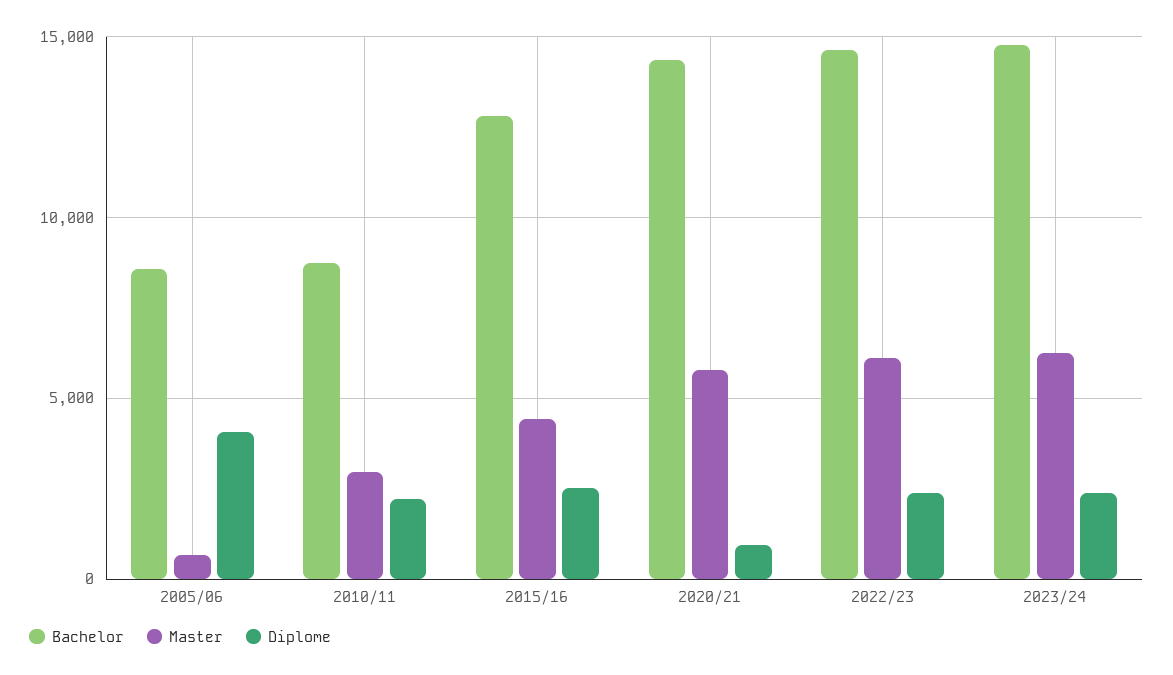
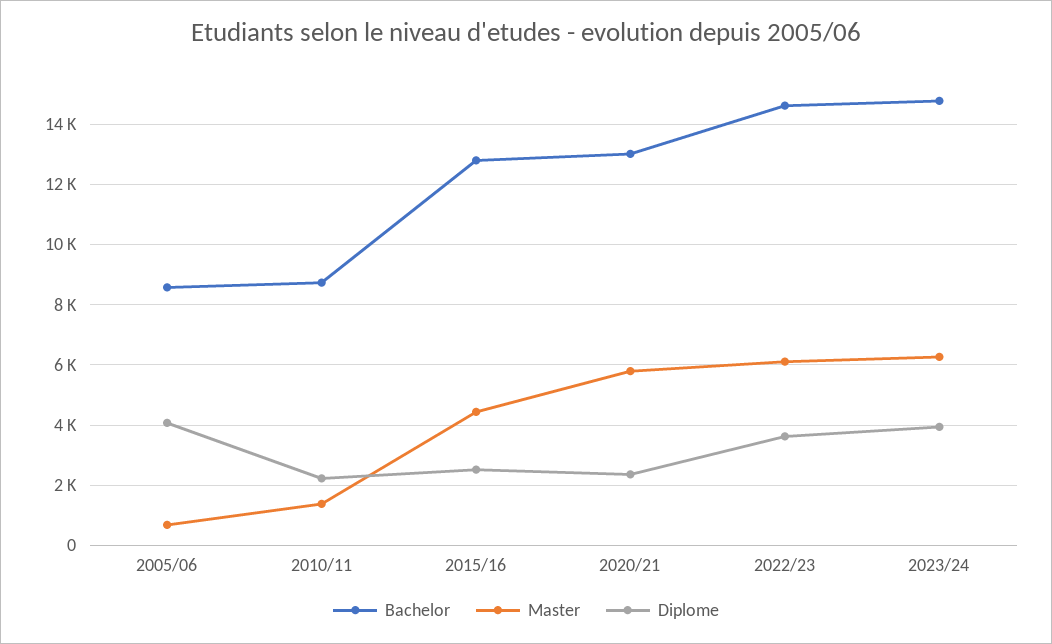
  {
    "Bachelor": {
      "2005/06": 8600,
      "2010/11": 8800,
      "2015/16": 12800,
-     "2020/21": 14500,
+     "2020/21": 13000,
      "2022/23": 14600,
      "2023/24": 14800
    },
    "Master": {
      "2005/06": 600,
-     "2010/11": 3000,
+     "2010/11": 1400,
      "2015/16": 4400,
      "2020/21": 5800,
      "2022/23": 6200,
      "2023/24": 6200
    },
    "Diplome": {
      "2005/06": 4000,
      "2010/11": 2200,
      "2015/16": 2600,
-     "2020/21": 1000,
+     "2020/21": 2400,
-     "2022/23": 2500,
+     "2022/23": 3600,
-     "2023/24": 2500
+     "2023/24": 4000
    }
  }

